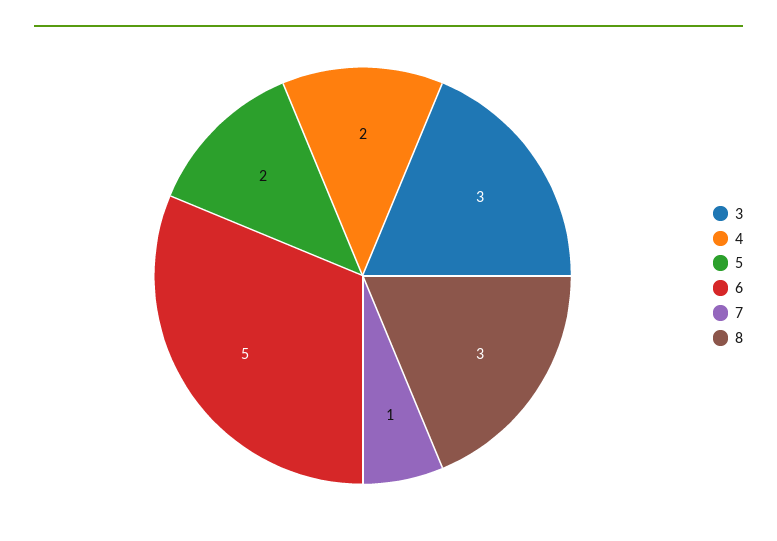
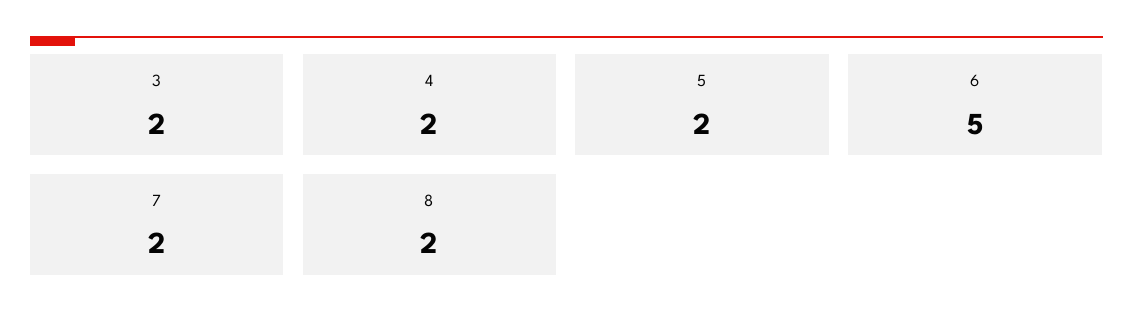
  {
-   "3": 3,
+   "3": 2,
    "4": 2,
    "5": 2,
    "6": 5,
-   "7": 1,
+   "7": 2,
-   "8": 3
+   "8": 2
  }

